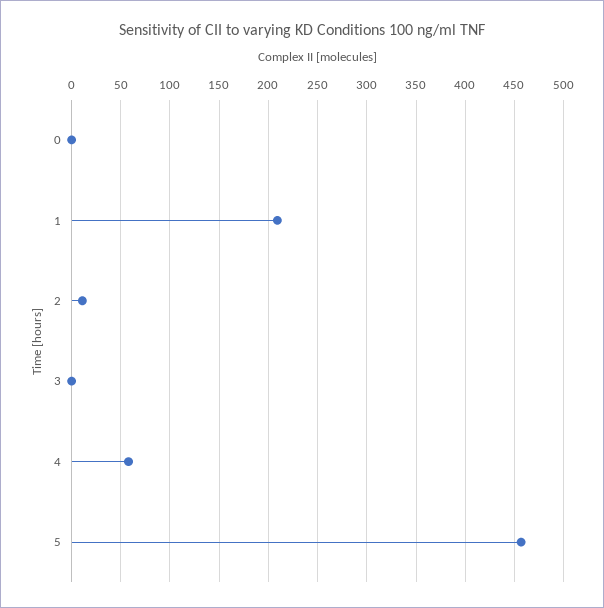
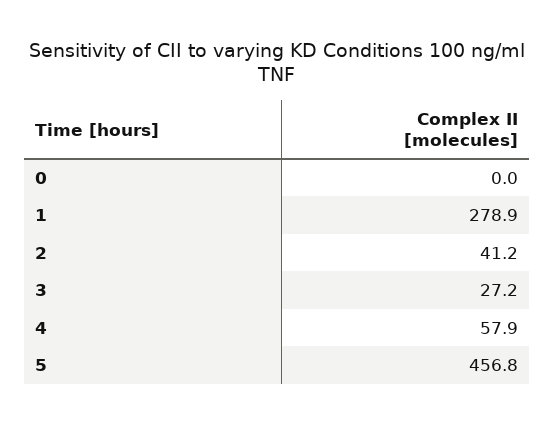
  {
    "0": 0,
-   "1": 210,
+   "1": 278.9,
-   "2": 10,
+   "2": 41.2,
-   "3": 0,
+   "3": 27.2,
    "4": 57.9,
    "5": 456.8
  }

